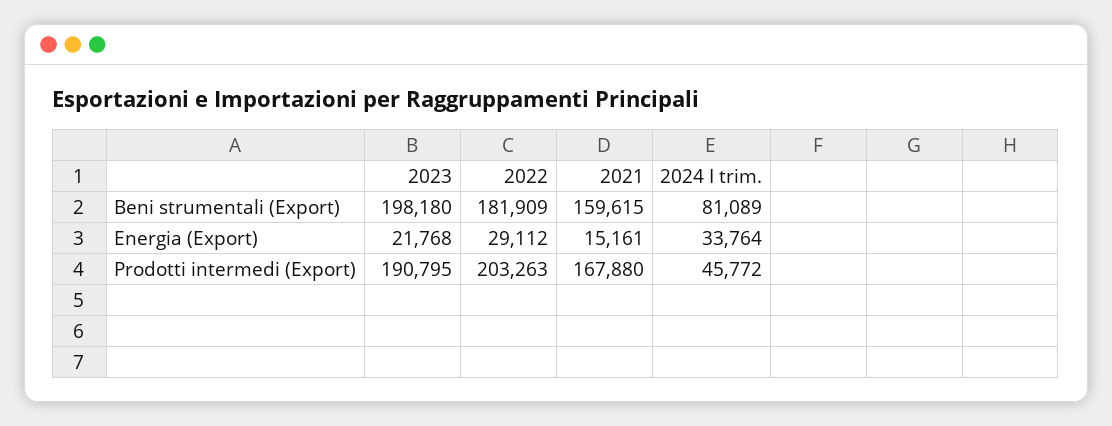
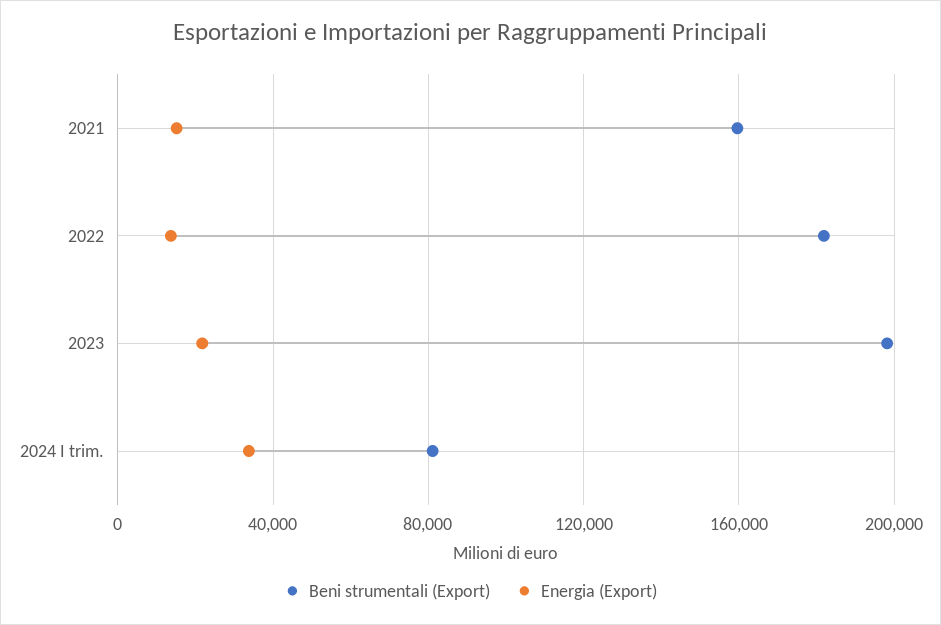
  {
    "Beni strumentali (Export)": {
      "2023": 198180,
      "2022": 181909,
      "2021": 159615,
      "2024 I trim.": 81089
    },
    "Energia (Export)": {
      "2023": 21768,
-     "2022": 29112,
+     "2022": 15000,
      "2021": 15161,
      "2024 I trim.": 33764
-   },
+   }
-   "Prodotti intermedi (Export)": {
-     "2023": 190795,
-     "2022": 203263,
-     "2021": 167880,
-     "2024 I trim.": 45772
-   }
  }

